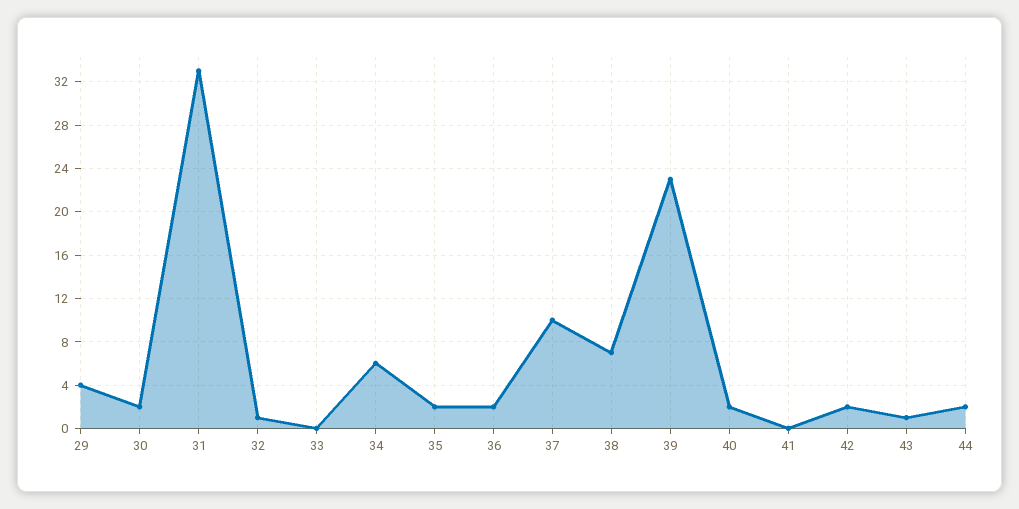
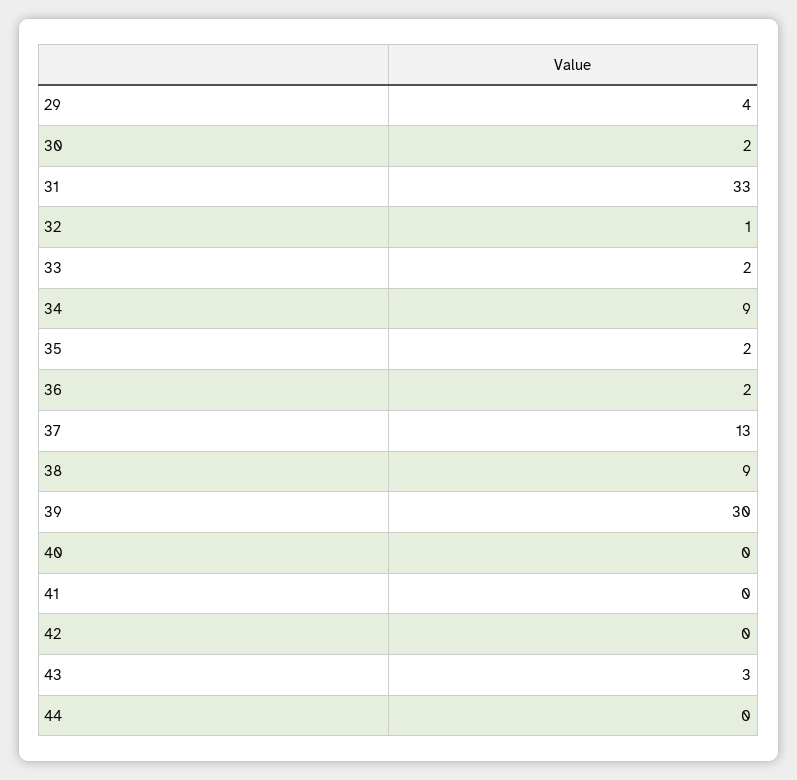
  {
    "29": 4,
    "30": 2,
    "31": 33,
    "32": 1,
-   "33": 0,
+   "33": 2,
-   "34": 6,
+   "34": 9,
    "35": 2,
    "36": 2,
-   "37": 10,
+   "37": 13,
-   "38": 7,
+   "38": 9,
-   "39": 23,
+   "39": 30,
-   "40": 2,
+   "40": 0,
    "41": 0,
-   "42": 2,
+   "42": 0,
-   "43": 1,
+   "43": 3,
-   "44": 2
+   "44": 0
  }

